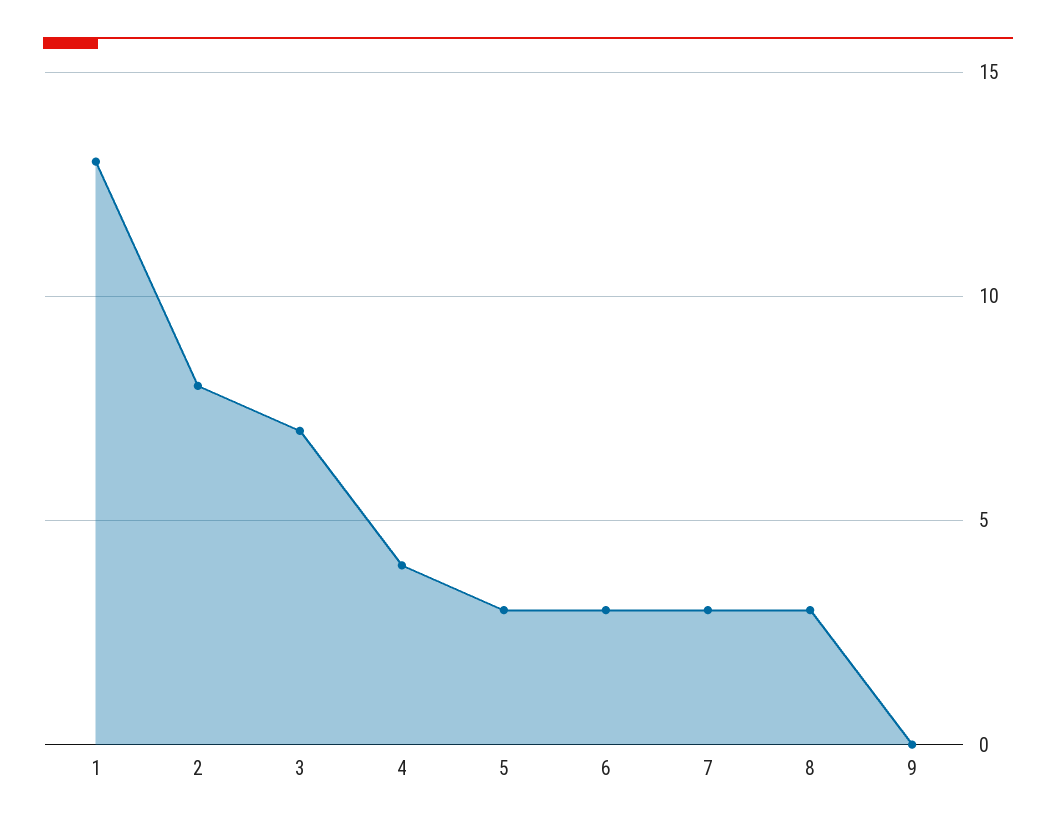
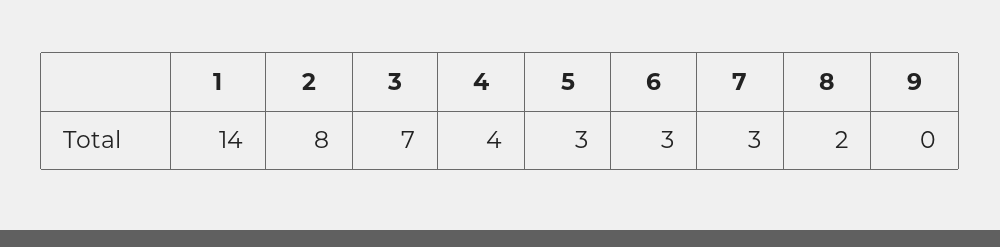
  {
-   "1": 13,
+   "1": 14,
    "2": 8,
    "3": 7,
    "4": 4,
    "5": 3,
    "6": 3,
    "7": 3,
-   "8": 3,
+   "8": 2,
    "9": 0
  }

